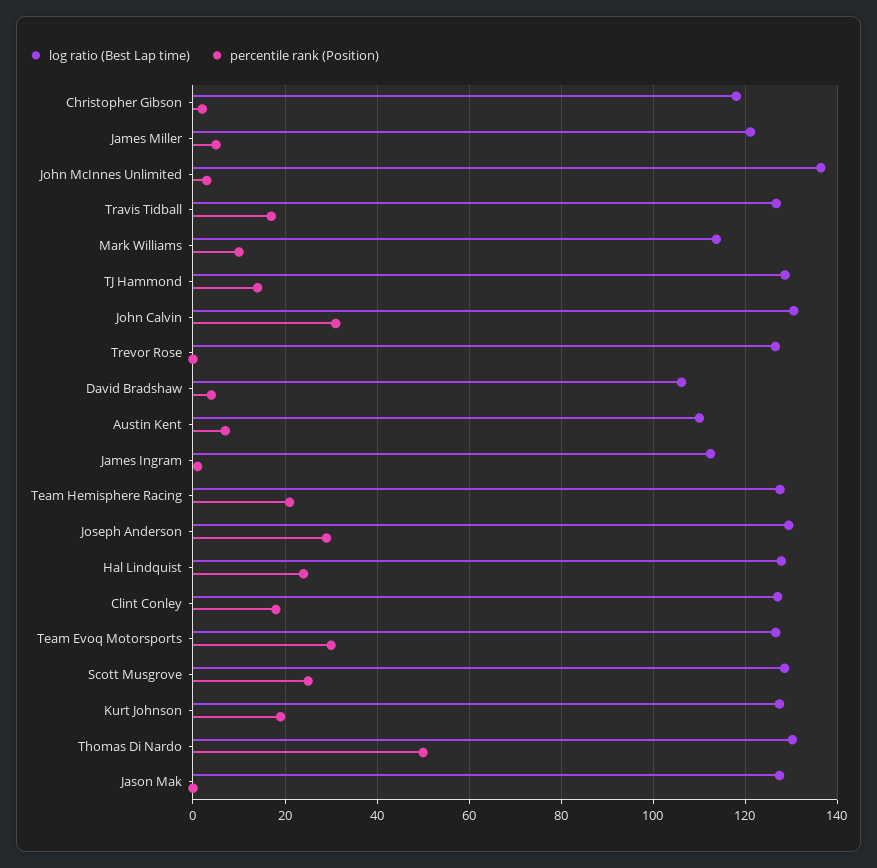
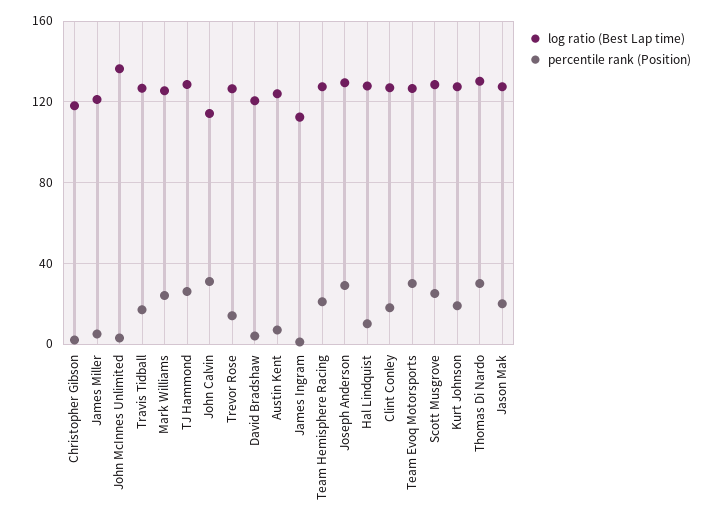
  {
    "log ratio (Best Lap time)": {
      "Christopher Gibson": 118,
      "James Miller": 122,
      "John McInnes Unlimited": 136,
      "Travis Tidball": 126,
-     "Mark Williams": 114,
+     "Mark Williams": 125,
      "TJ Hammond": 128,
-     "John Calvin": 130,
+     "John Calvin": 115,
      "Trevor Rose": 126,
-     "David Bradshaw": 106,
+     "David Bradshaw": 120,
-     "Austin Kent": 110,
+     "Austin Kent": 125,
      "James Ingram": 112,
      "Team Hemisphere Racing": 128,
      "Joseph Anderson": 130,
      "Hal Lindquist": 128,
      "Clint Conley": 128,
      "Team Evoq Motorsports": 126,
      "Scott Musgrove": 128,
      "Kurt Johnson": 128,
      "Thomas Di Nardo": 130,
      "Jason Mak": 128
    },
    "percentile rank (Position)": {
      "Christopher Gibson": 2,
      "James Miller": 6,
      "John McInnes Unlimited": 4,
      "Travis Tidball": 18,
-     "Mark Williams": 10,
+     "Mark Williams": 25,
-     "TJ Hammond": 14,
+     "TJ Hammond": 25,
      "John Calvin": 32,
-     "Trevor Rose": 0,
+     "Trevor Rose": 15,
      "David Bradshaw": 4,
      "Austin Kent": 8,
      "James Ingram": 2,
      "Team Hemisphere Racing": 22,
      "Joseph Anderson": 30,
-     "Hal Lindquist": 24,
+     "Hal Lindquist": 10,
      "Clint Conley": 18,
      "Team Evoq Motorsports": 30,
      "Scott Musgrove": 26,
      "Kurt Johnson": 20,
-     "Thomas Di Nardo": 50,
+     "Thomas Di Nardo": 30,
-     "Jason Mak": 0
+     "Jason Mak": 20
    }
  }

